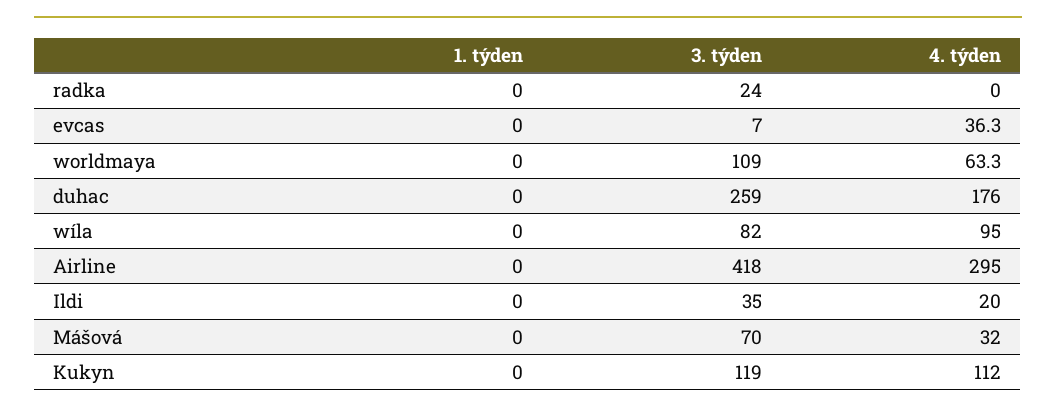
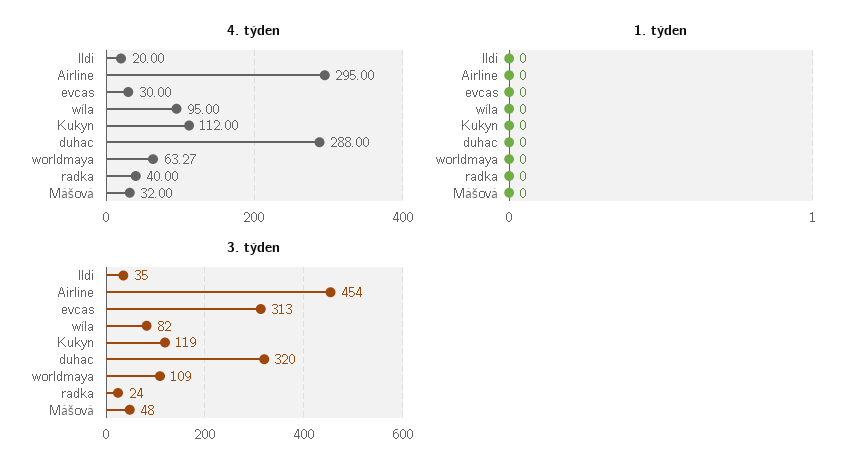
  {
    "1. týden": {
      "radka": 0,
      "evcas": 0,
      "worldmaya": 0,
      "duhac": 0,
      "wíla": 0,
      "Airline": 0,
      "Ildi": 0,
      "Mášová": 0,
      "Kukyn": 0
    },
    "3. týden": {
      "radka": 24,
-     "evcas": 7,
+     "evcas": 313,
      "worldmaya": 109,
-     "duhac": 259,
+     "duhac": 320,
      "wíla": 82,
-     "Airline": 418,
+     "Airline": 454,
      "Ildi": 35,
-     "Mášová": 70,
+     "Mášová": 48,
      "Kukyn": 119
    },
    "4. týden": {
-     "radka": 0,
+     "radka": 40,
-     "evcas": 36.3,
+     "evcas": 30,
      "worldmaya": 63.27,
-     "duhac": 176,
+     "duhac": 288,
      "wíla": 95,
      "Airline": 295,
      "Ildi": 20,
      "Mášová": 32,
      "Kukyn": 112
    }
  }

